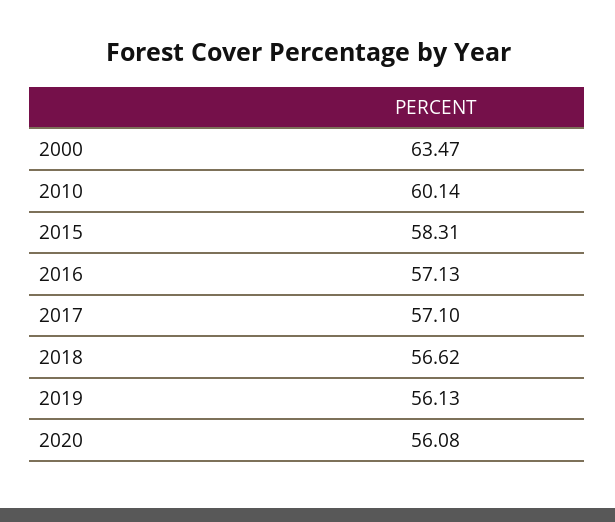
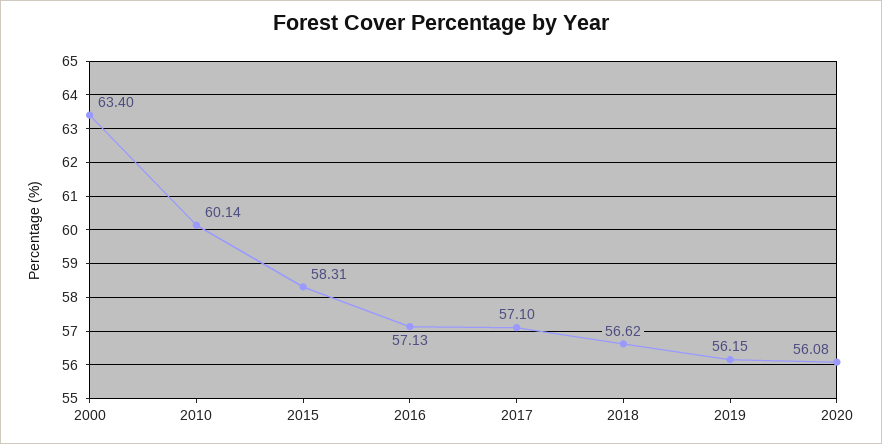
  {
-   "2000": 63.47,
+   "2000": 63.4,
    "2010": 60.14,
    "2015": 58.31,
    "2016": 57.13,
    "2017": 57.1,
    "2018": 56.62,
-   "2019": 56.13,
+   "2019": 56.15,
    "2020": 56.08
  }

